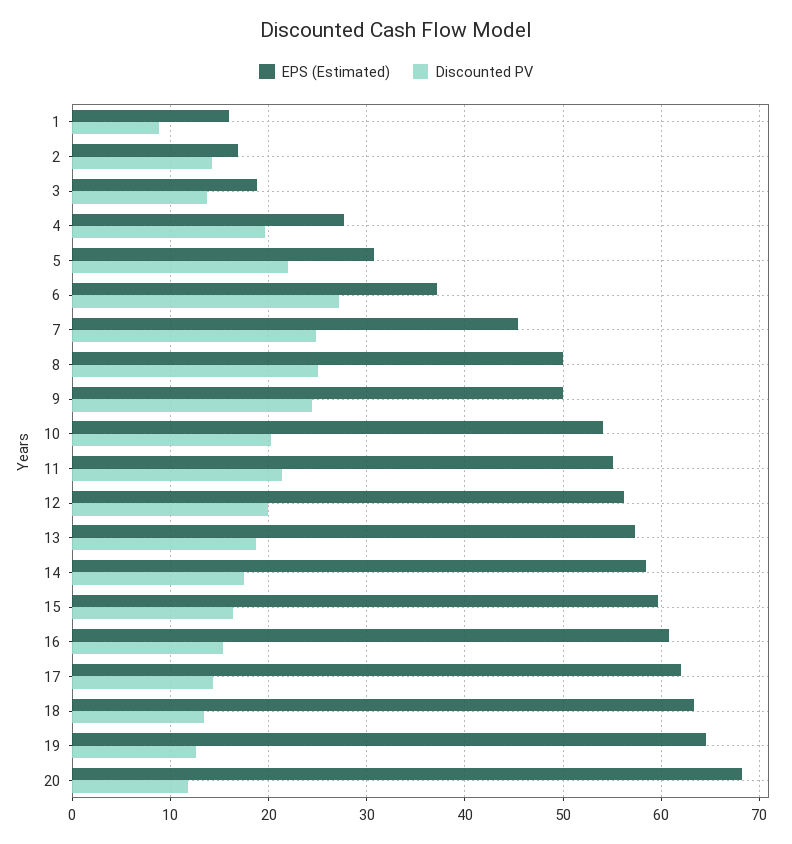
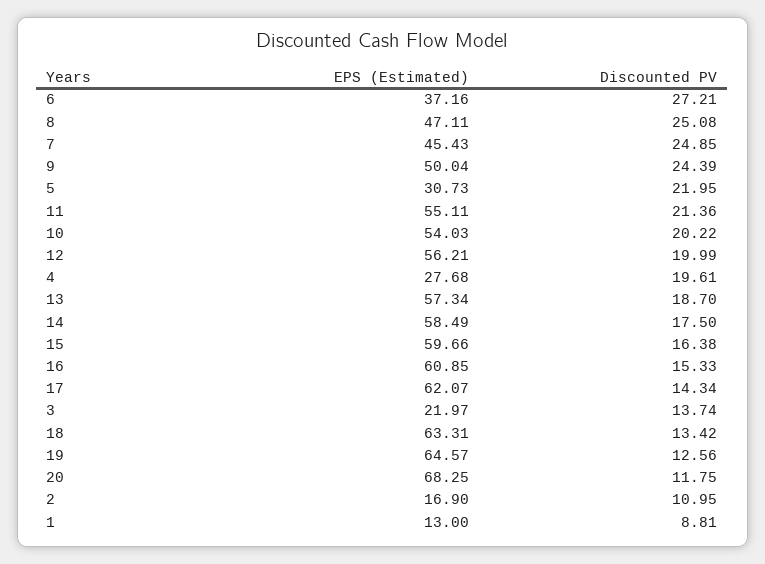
  {
    "EPS (Estimated)": {
-     "1": 16,
+     "1": 13,
      "2": 16.9,
-     "3": 19,
+     "3": 21.97,
      "4": 27.68,
      "5": 30.73,
      "6": 37.16,
      "7": 45.43,
-     "8": 50,
+     "8": 47.11,
      "9": 50.04,
      "10": 54.03,
      "11": 55.11,
      "12": 56.21,
      "13": 57.34,
      "14": 58.49,
      "15": 59.66,
      "16": 60.85,
      "17": 62.07,
      "18": 63.31,
      "19": 64.57,
      "20": 68.25
    },
    "Discounted PV": {
      "1": 8.81,
-     "2": 14,
+     "2": 10.95,
      "3": 13.74,
      "4": 19.61,
      "5": 21.95,
      "6": 27.21,
      "7": 24.85,
      "8": 25.08,
      "9": 24.39,
      "10": 20.22,
      "11": 21.36,
      "12": 19.99,
      "13": 18.7,
      "14": 17.5,
      "15": 16.38,
      "16": 15.33,
      "17": 14.34,
      "18": 13.42,
      "19": 12.56,
      "20": 11.75
    }
  }

